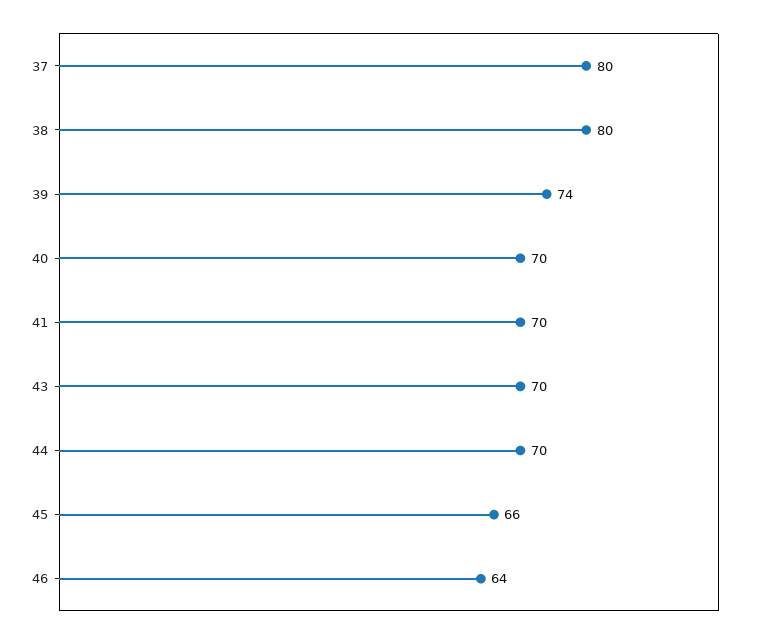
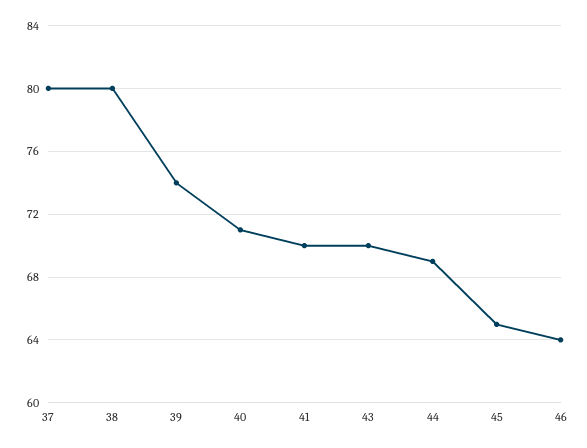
  {
    "37": 80,
    "38": 80,
    "39": 74,
-   "40": 70,
+   "40": 71,
    "41": 70,
    "43": 70,
-   "44": 70,
+   "44": 69,
-   "45": 66,
+   "45": 65,
    "46": 64
  }

